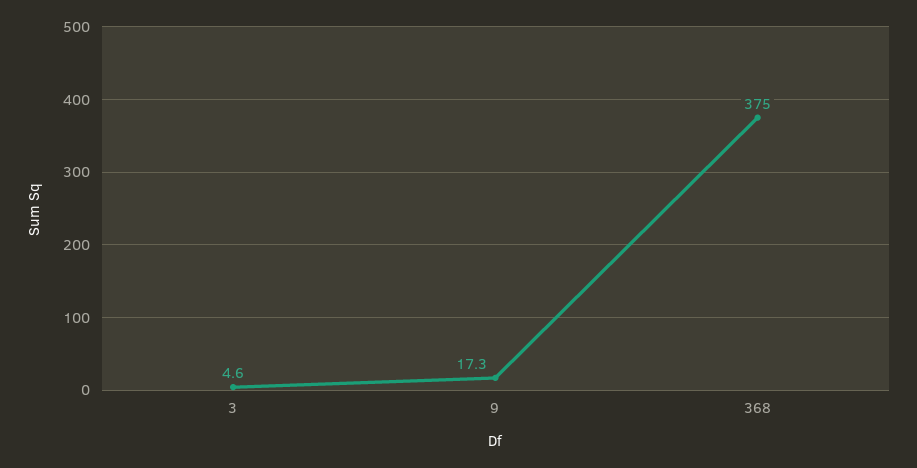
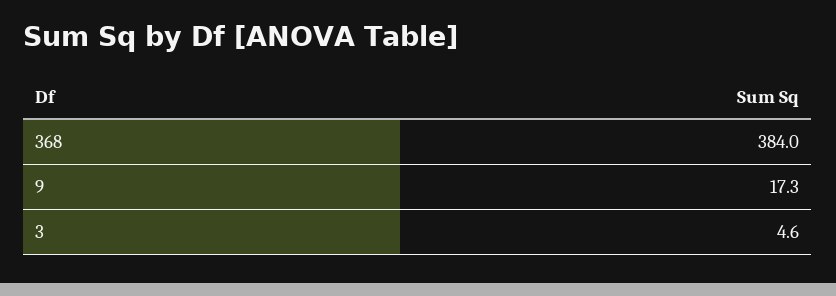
  {
    "3": 4.6,
    "9": 17.3,
-   "368": 375
+   "368": 384
  }

